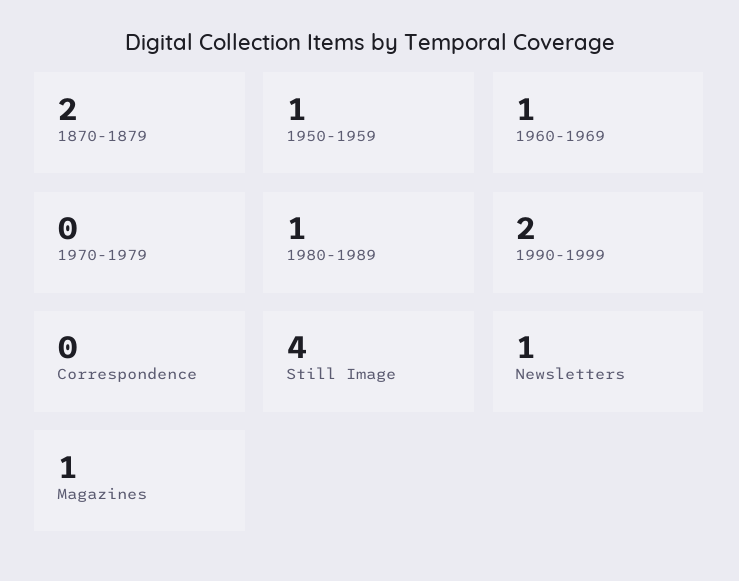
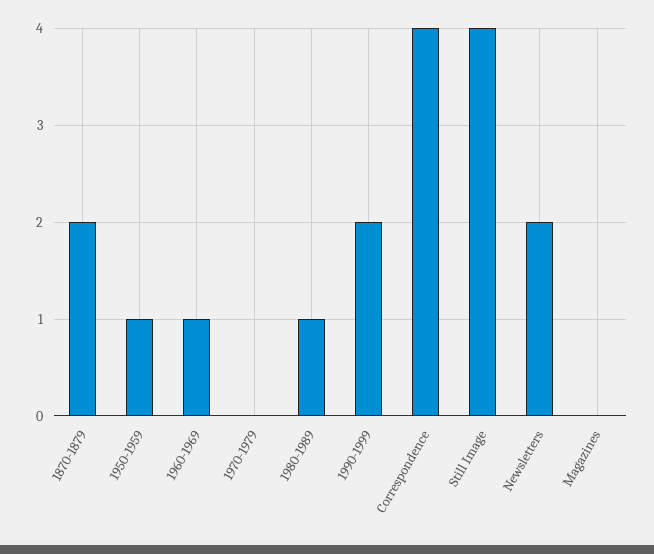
  {
    "1870-1879": 2,
    "1950-1959": 1,
    "1960-1969": 1,
    "1970-1979": 0,
    "1980-1989": 1,
    "1990-1999": 2,
-   "Correspondence": 0,
+   "Correspondence": 4,
    "Still Image": 4,
-   "Newsletters": 1,
+   "Newsletters": 2,
-   "Magazines": 1
+   "Magazines": 0
  }

